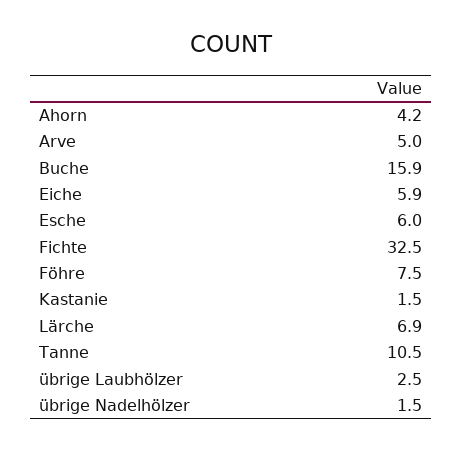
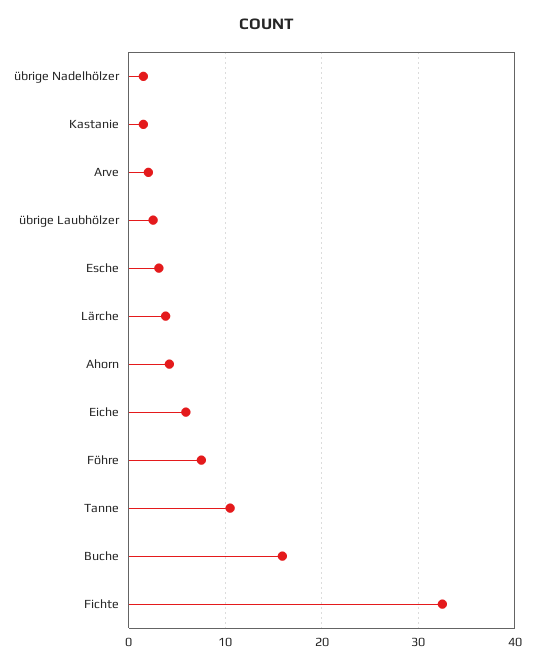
  {
    "Ahorn": 4.2,
-   "Arve": 5,
+   "Arve": 2,
    "Buche": 15.9,
    "Eiche": 5.9,
-   "Esche": 6,
+   "Esche": 3,
    "Fichte": 32.5,
    "Föhre": 7.5,
    "Kastanie": 1.5,
-   "Lärche": 6.9,
+   "Lärche": 4,
    "Tanne": 10.5,
    "übrige Laubhölzer": 2.5,
    "übrige Nadelhölzer": 1.5
  }

